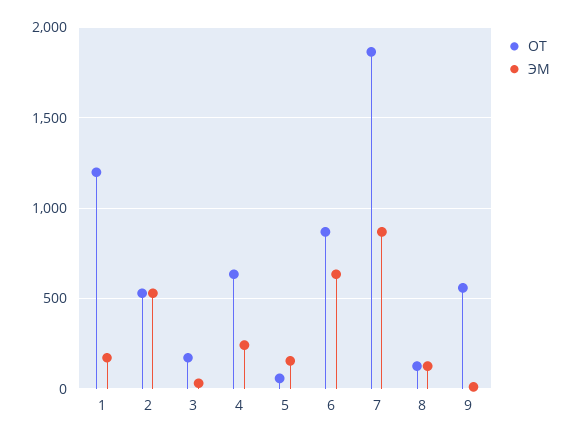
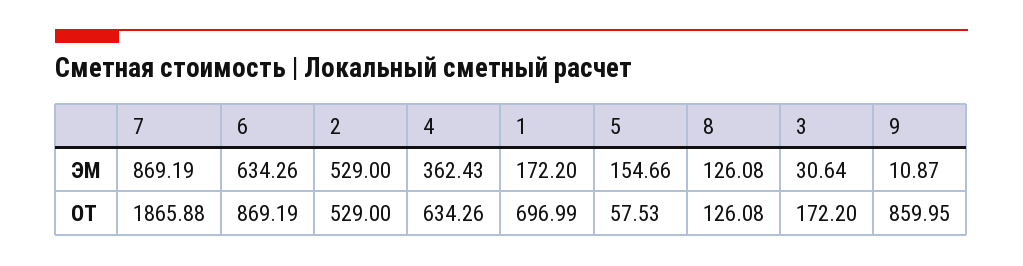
  {
    "ОТ": {
-     "1": 1200,
+     "1": 696.99,
      "2": 529,
      "3": 172.2,
      "4": 634.26,
      "5": 57.53,
      "6": 869.19,
      "7": 1865.88,
      "8": 126.08,
-     "9": 550
+     "9": 859.95
    },
    "ЭМ": {
      "1": 172.2,
      "2": 529,
      "3": 30.64,
-     "4": 250,
+     "4": 362.43,
      "5": 154.66,
      "6": 634.26,
      "7": 869.19,
      "8": 126.08,
      "9": 10.87
    }
  }

